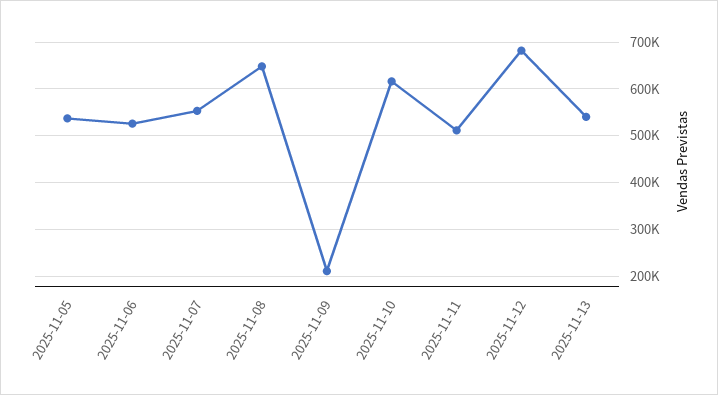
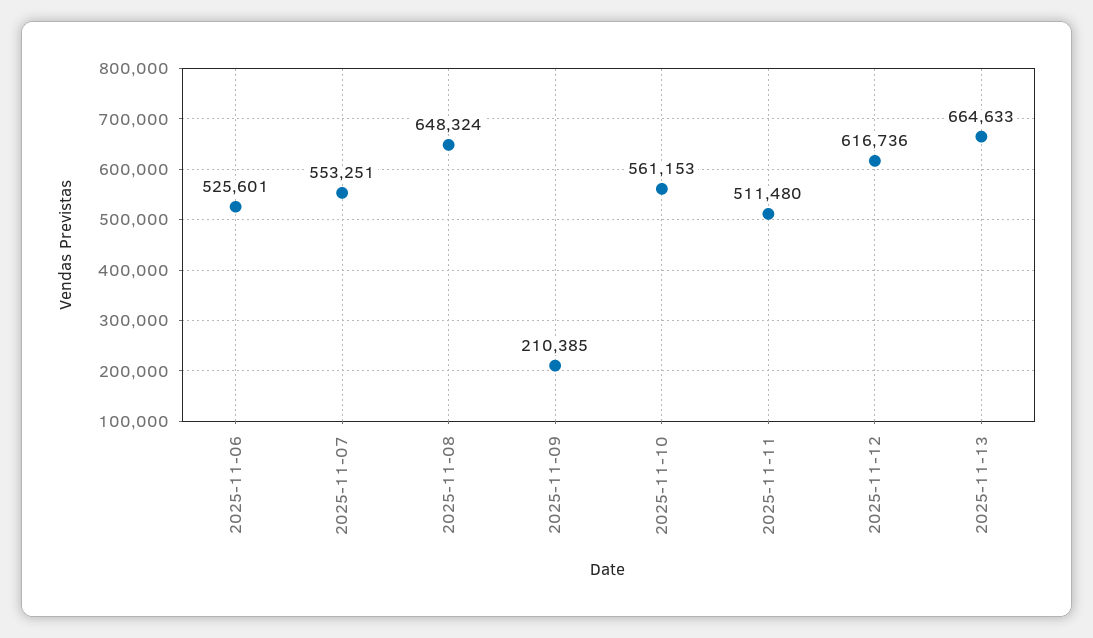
  {
-   "2025-11-05": 540000,
    "2025-11-06": 525601,
    "2025-11-07": 553251,
    "2025-11-08": 648324,
    "2025-11-09": 210385,
-   "2025-11-10": 620000,
+   "2025-11-10": 561153,
    "2025-11-11": 511480,
-   "2025-11-12": 680000,
+   "2025-11-12": 616736,
-   "2025-11-13": 540000
+   "2025-11-13": 664633
  }

